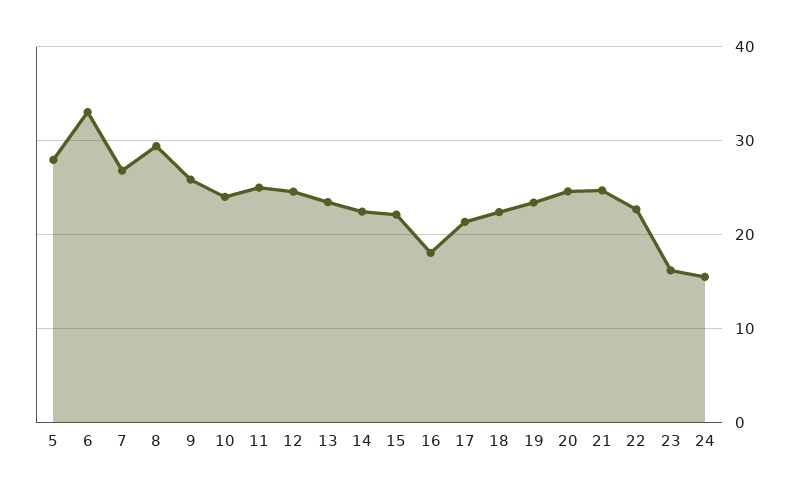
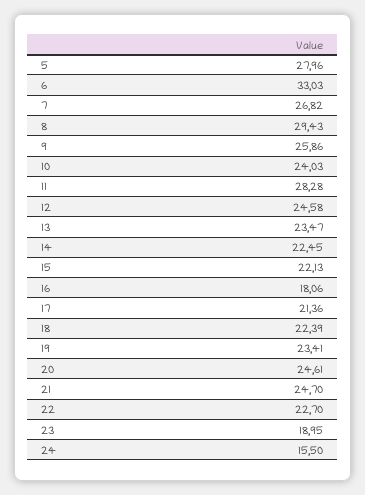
  {
    "5": 27.96,
    "6": 33.03,
    "7": 26.82,
    "8": 29.43,
    "9": 25.86,
    "10": 24.03,
-   "11": 25,
+   "11": 28.28,
    "12": 24.58,
    "13": 23.47,
    "14": 22.45,
    "15": 22.13,
    "16": 18.06,
    "17": 21.36,
    "18": 22.39,
    "19": 23.41,
    "20": 24.61,
    "21": 24.7,
    "22": 22.7,
-   "23": 16,
+   "23": 18.95,
    "24": 15.5
  }

